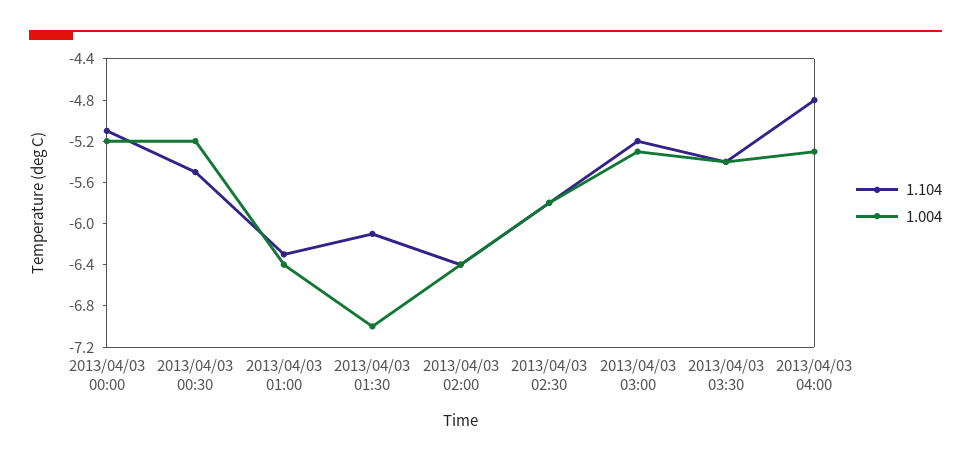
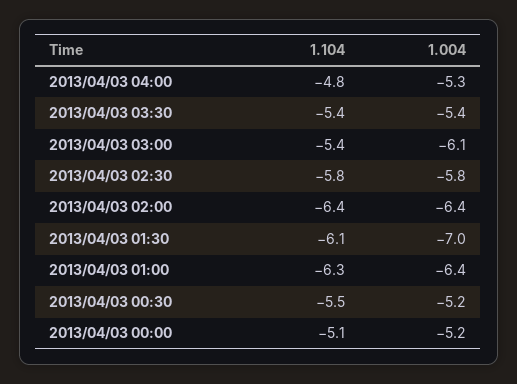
  {
    "1.104": {
      "2013/04/03 00:00": -5.1,
      "2013/04/03 00:30": -5.5,
      "2013/04/03 01:00": -6.3,
      "2013/04/03 01:30": -6.1,
      "2013/04/03 02:00": -6.4,
      "2013/04/03 02:30": -5.8,
-     "2013/04/03 03:00": -5.2,
+     "2013/04/03 03:00": -5.4,
      "2013/04/03 03:30": -5.4,
      "2013/04/03 04:00": -4.8
    },
    "1.004": {
      "2013/04/03 00:00": -5.2,
      "2013/04/03 00:30": -5.2,
      "2013/04/03 01:00": -6.4,
      "2013/04/03 01:30": -7,
      "2013/04/03 02:00": -6.4,
      "2013/04/03 02:30": -5.8,
-     "2013/04/03 03:00": -5.3,
+     "2013/04/03 03:00": -6.1,
      "2013/04/03 03:30": -5.4,
      "2013/04/03 04:00": -5.3
    }
  }

